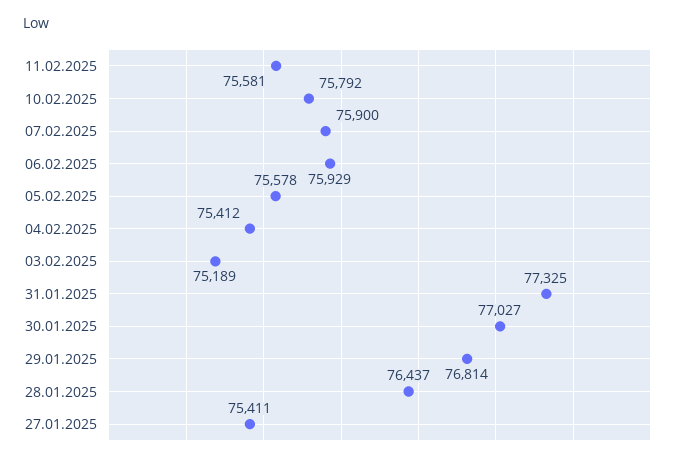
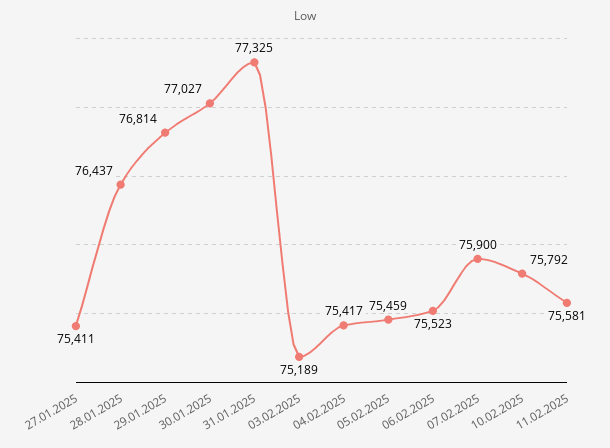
  {
    "11.02.2025": 75581,
    "10.02.2025": 75792,
    "07.02.2025": 75900,
-   "06.02.2025": 75929,
+   "06.02.2025": 75523,
-   "05.02.2025": 75578,
+   "05.02.2025": 75459,
-   "04.02.2025": 75412,
+   "04.02.2025": 75417,
    "03.02.2025": 75189,
    "31.01.2025": 77325,
    "30.01.2025": 77027,
    "29.01.2025": 76814,
    "28.01.2025": 76437,
    "27.01.2025": 75411
  }

